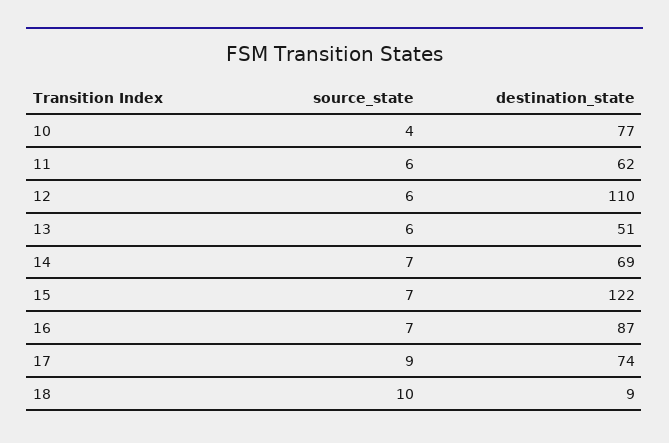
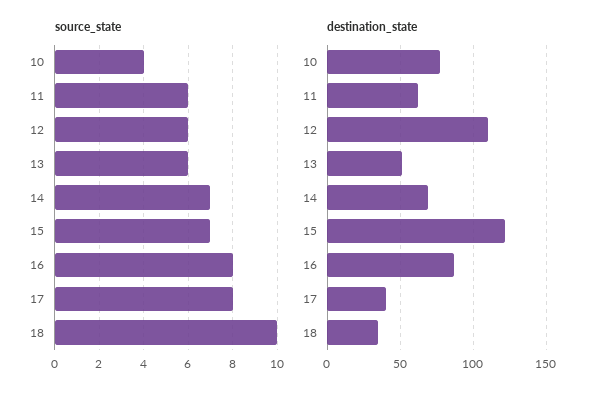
  {
    "source_state": {
      "10": 4,
      "11": 6,
      "12": 6,
      "13": 6,
      "14": 7,
      "15": 7,
-     "16": 7,
+     "16": 8,
-     "17": 9,
+     "17": 8,
      "18": 10
    },
    "destination_state": {
      "10": 77,
      "11": 62,
      "12": 110,
      "13": 51,
      "14": 69,
      "15": 122,
      "16": 87,
-     "17": 74,
+     "17": 40,
-     "18": 9
+     "18": 35
    }
  }

